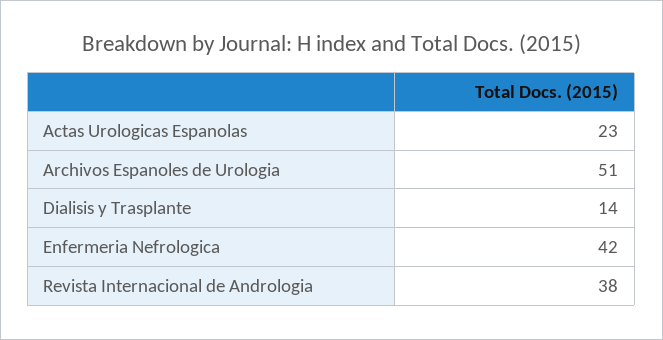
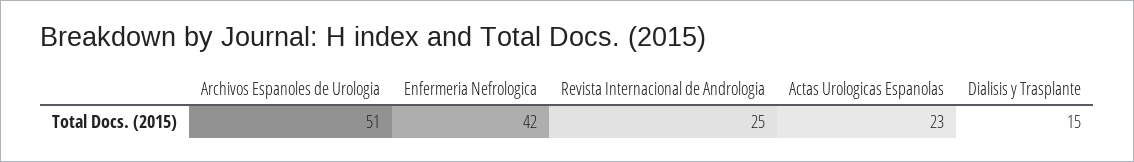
  {
    "Actas Urologicas Espanolas": 23,
    "Archivos Espanoles de Urologia": 51,
-   "Dialisis y Trasplante": 14,
+   "Dialisis y Trasplante": 15,
    "Enfermeria Nefrologica": 42,
-   "Revista Internacional de Andrologia": 38
+   "Revista Internacional de Andrologia": 25
  }

